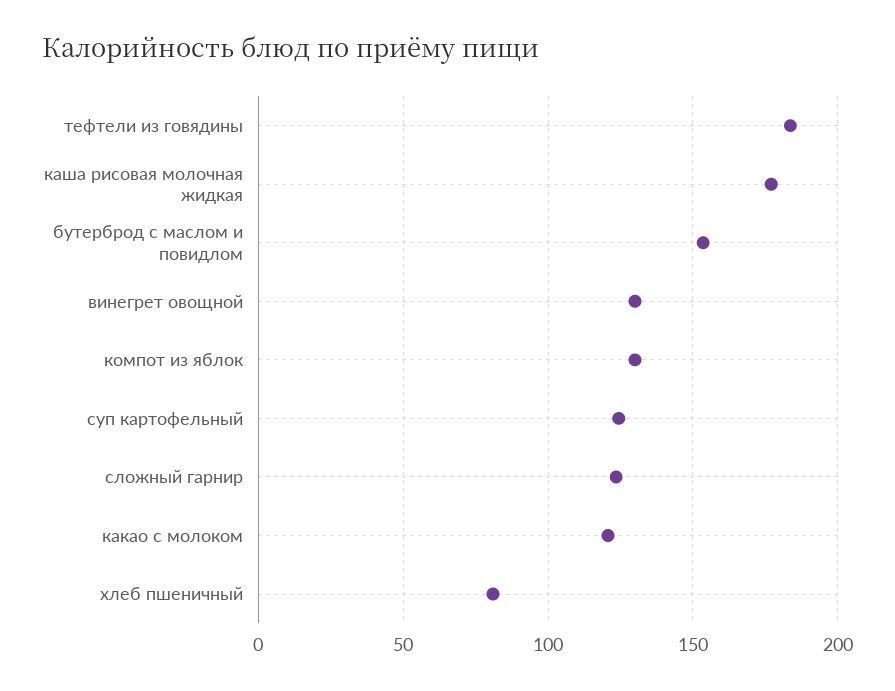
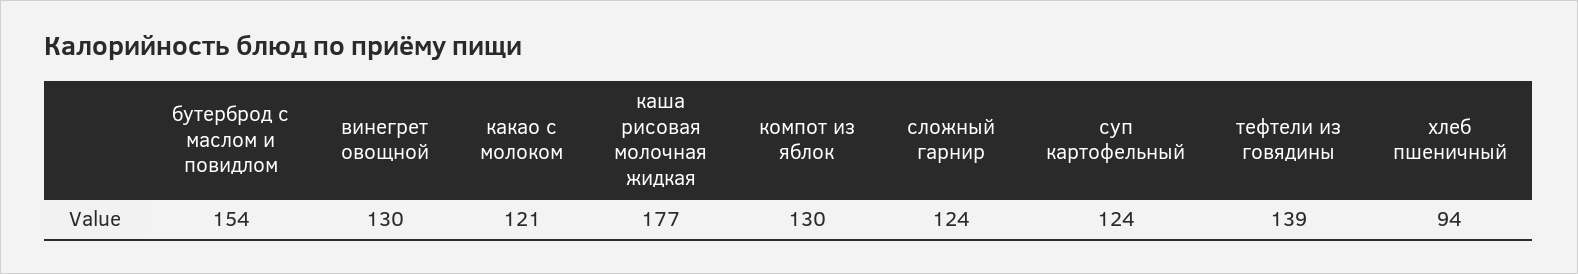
  {
-   "тефтели из говядины": 185,
+   "тефтели из говядины": 139,
    "каша рисовая молочная жидкая": 177,
    "бутерброд с маслом и повидлом": 154,
    "винегрет овощной": 130,
    "компот из яблок": 130,
    "суп картофельный": 124,
    "сложный гарнир": 124,
    "какао с молоком": 121,
-   "хлеб пшеничный": 80
+   "хлеб пшеничный": 94
  }

